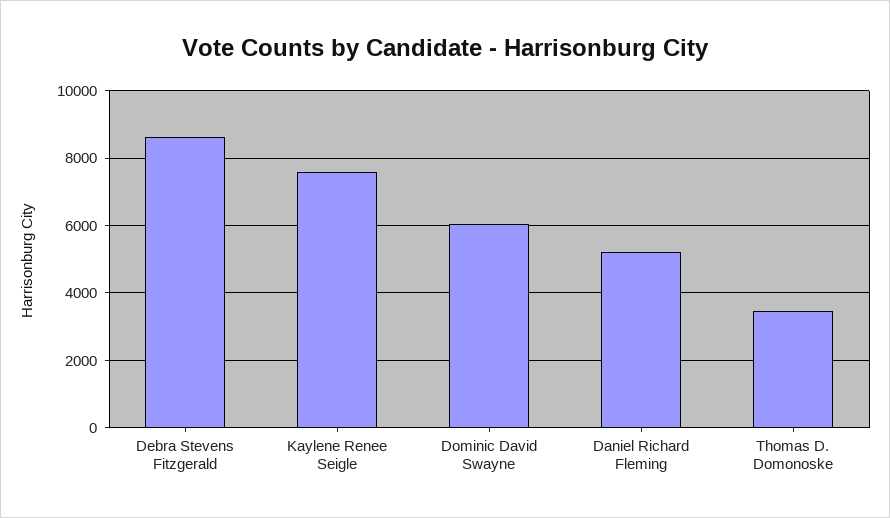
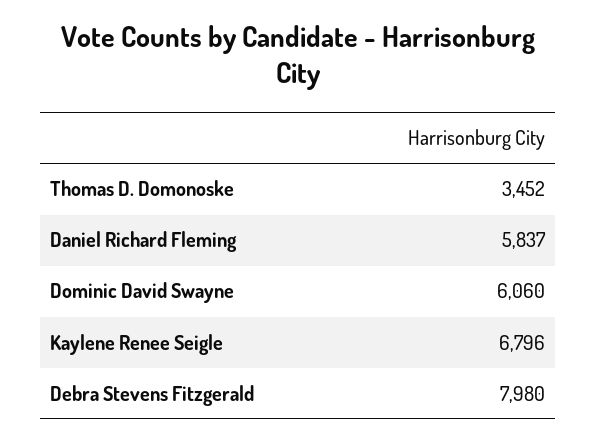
  {
-   "Debra Stevens Fitzgerald": 8600,
+   "Debra Stevens Fitzgerald": 7980,
-   "Kaylene Renee Seigle": 7600,
+   "Kaylene Renee Seigle": 6796,
    "Dominic David Swayne": 6060,
-   "Daniel Richard Fleming": 5200,
+   "Daniel Richard Fleming": 5837,
    "Thomas D. Domonoske": 3452
  }

